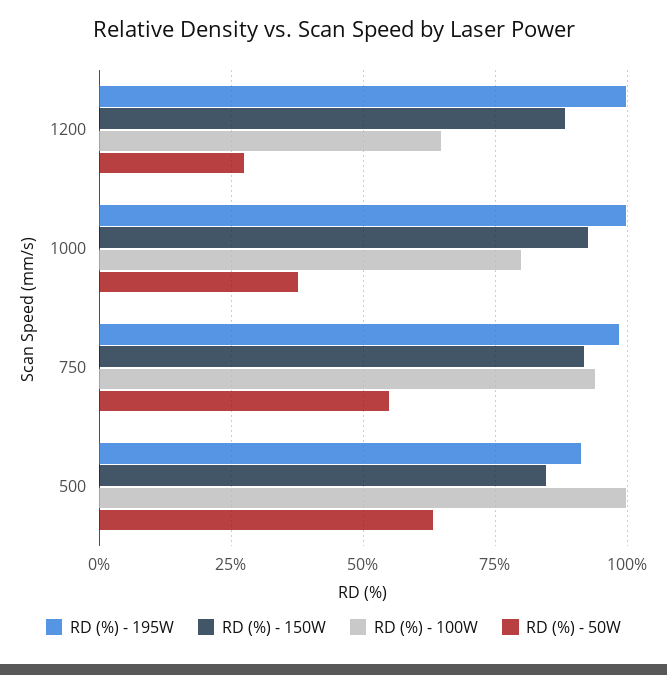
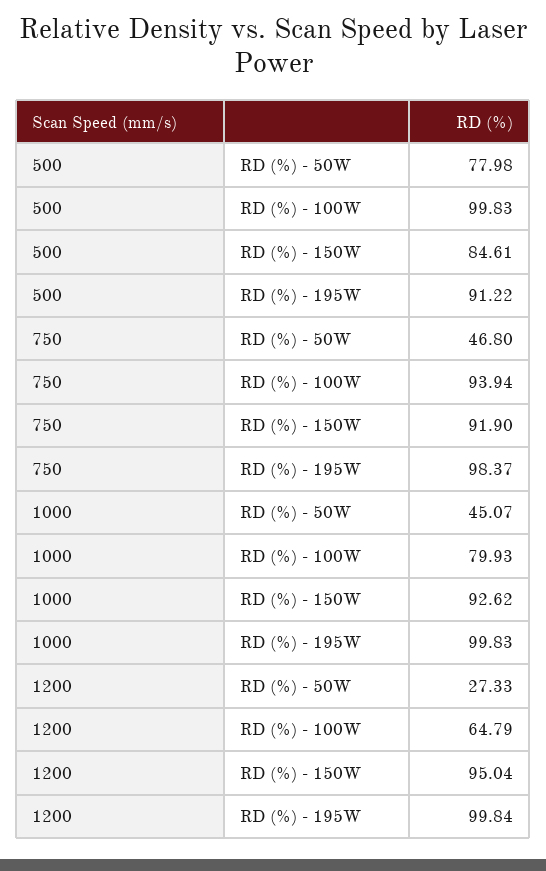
  {
    "RD (%) - 195W": {
      "1200": 99.84,
      "1000": 99.83,
      "750": 98.37,
      "500": 91.22
    },
    "RD (%) - 150W": {
-     "1200": 87.5,
+     "1200": 95.04,
      "1000": 92.62,
      "750": 91.9,
      "500": 84.61
    },
    "RD (%) - 100W": {
      "1200": 64.79,
      "1000": 79.93,
      "750": 93.94,
      "500": 99.83
    },
    "RD (%) - 50W": {
      "1200": 27.33,
-     "1000": 37.5,
+     "1000": 45.07,
-     "750": 55,
+     "750": 46.8,
-     "500": 62.5
+     "500": 77.98
    }
  }

